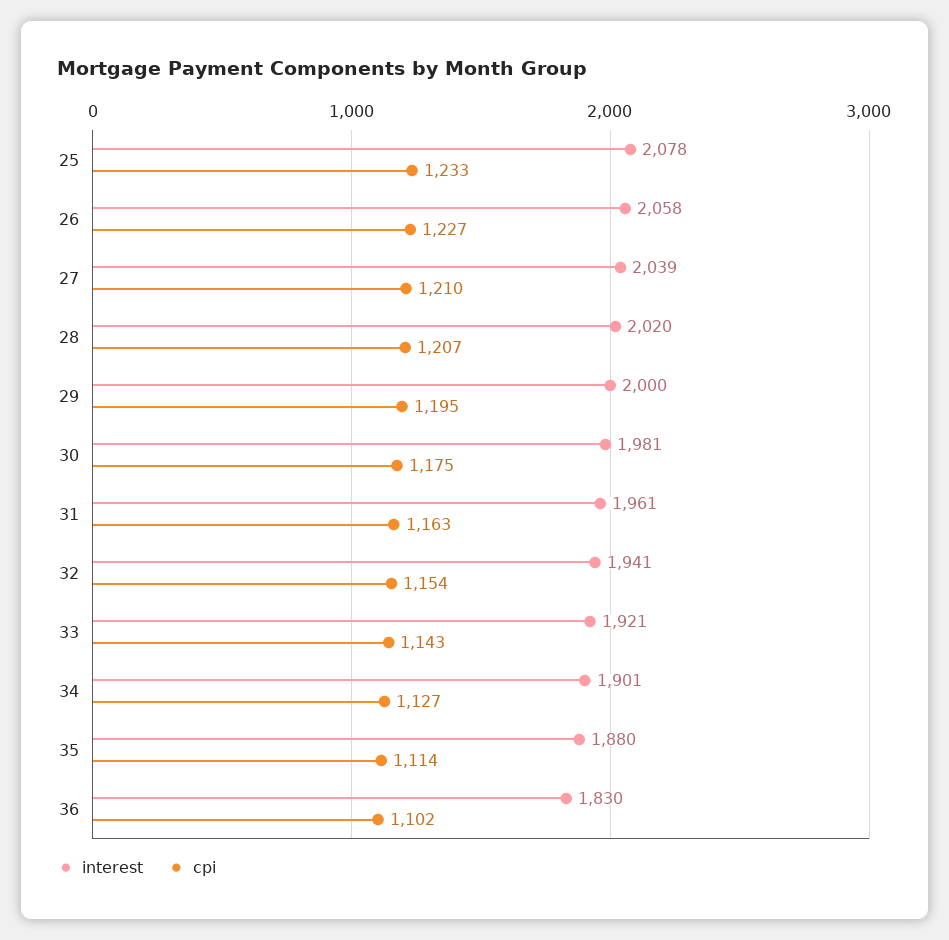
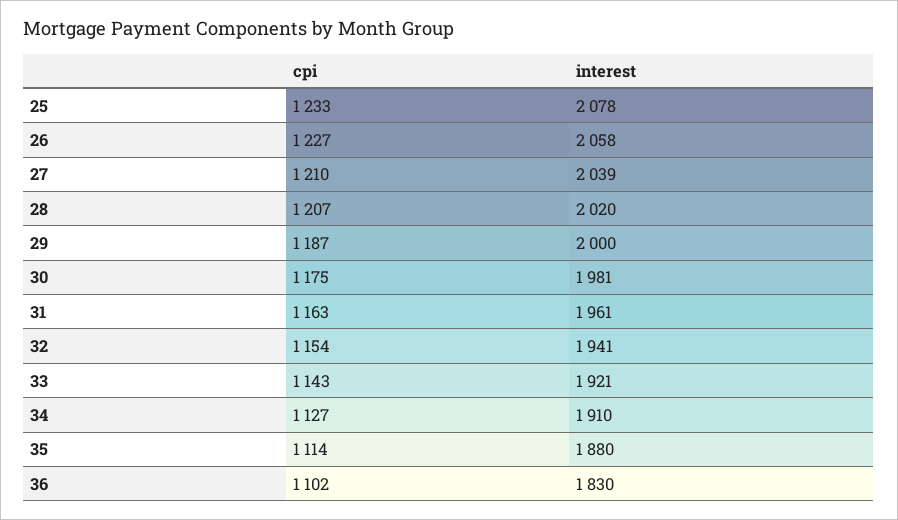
  {
    "interest": {
      "25": 2078,
      "26": 2058,
      "27": 2039,
      "28": 2020,
      "29": 2000,
      "30": 1981,
      "31": 1961,
      "32": 1941,
      "33": 1921,
-     "34": 1901,
+     "34": 1910,
      "35": 1880,
      "36": 1830
    },
    "cpi": {
      "25": 1233,
      "26": 1227,
      "27": 1210,
      "28": 1207,
-     "29": 1195,
+     "29": 1187,
      "30": 1175,
      "31": 1163,
      "32": 1154,
      "33": 1143,
      "34": 1127,
      "35": 1114,
      "36": 1102
    }
  }

